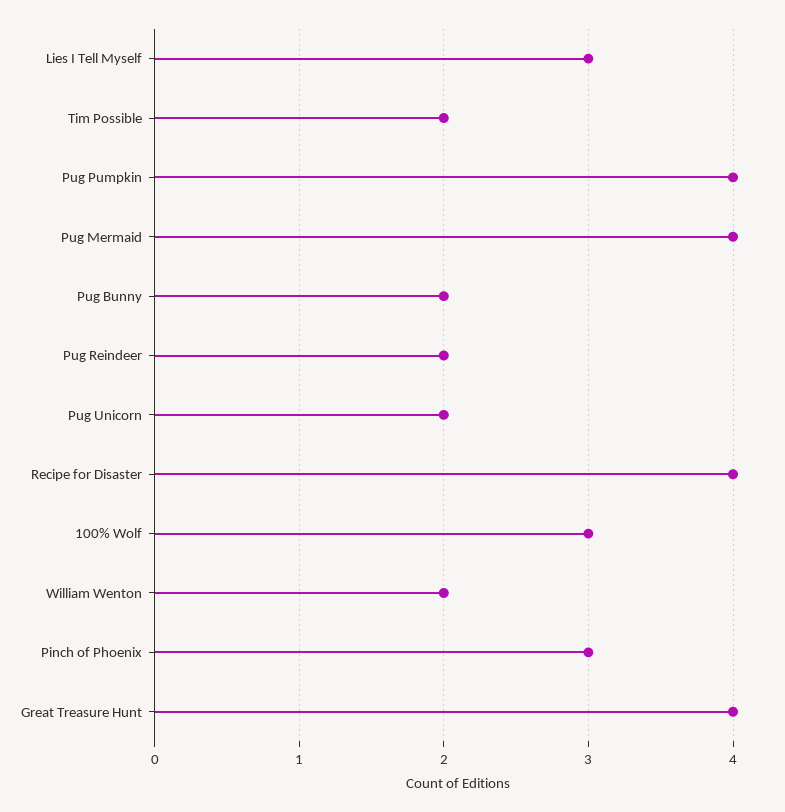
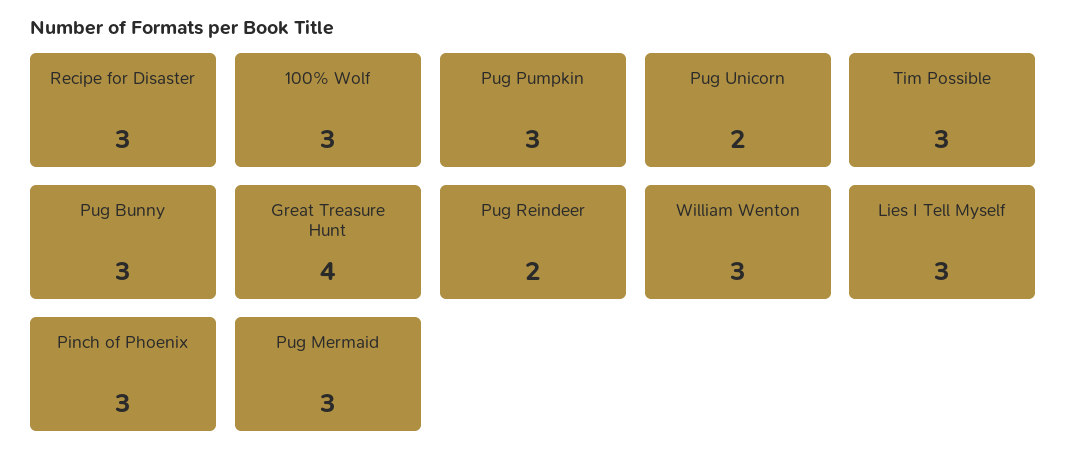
  {
    "Lies I Tell Myself": 3,
-   "Tim Possible": 2,
+   "Tim Possible": 3,
-   "Pug Pumpkin": 4,
+   "Pug Pumpkin": 3,
-   "Pug Mermaid": 4,
+   "Pug Mermaid": 3,
-   "Pug Bunny": 2,
+   "Pug Bunny": 3,
    "Pug Reindeer": 2,
    "Pug Unicorn": 2,
-   "Recipe for Disaster": 4,
+   "Recipe for Disaster": 3,
    "100% Wolf": 3,
-   "William Wenton": 2,
+   "William Wenton": 3,
    "Pinch of Phoenix": 3,
    "Great Treasure Hunt": 4
  }

